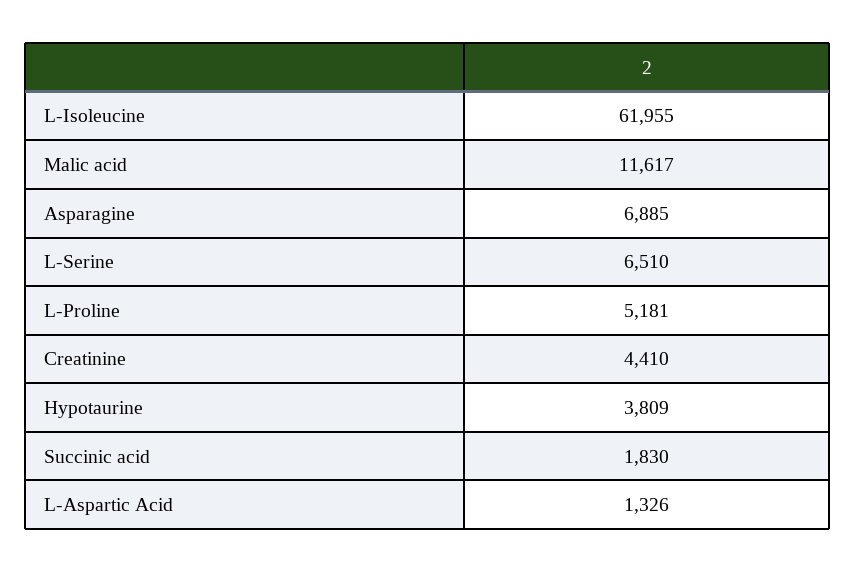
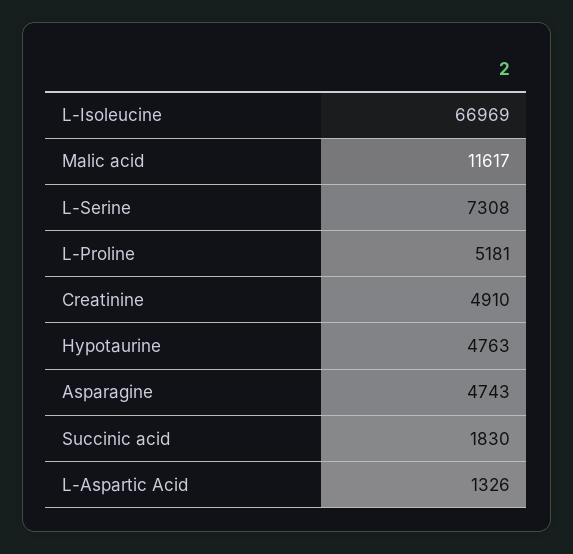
  {
-   "L-Isoleucine": 61955,
+   "L-Isoleucine": 66969,
    "Malic acid": 11617,
-   "Asparagine": 6885,
+   "Asparagine": 4743,
-   "L-Serine": 6510,
+   "L-Serine": 7308,
    "L-Proline": 5181,
-   "Creatinine": 4410,
+   "Creatinine": 4910,
-   "Hypotaurine": 3809,
+   "Hypotaurine": 4763,
    "Succinic acid": 1830,
    "L-Aspartic Acid": 1326
  }

